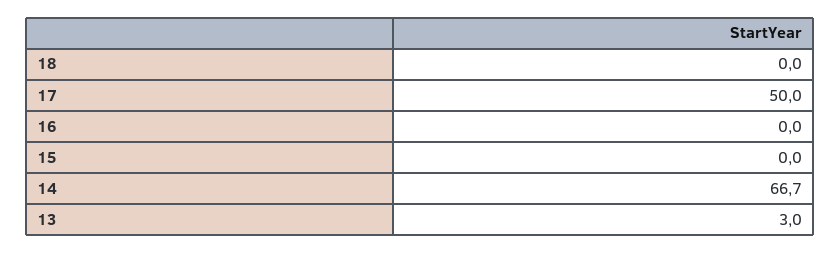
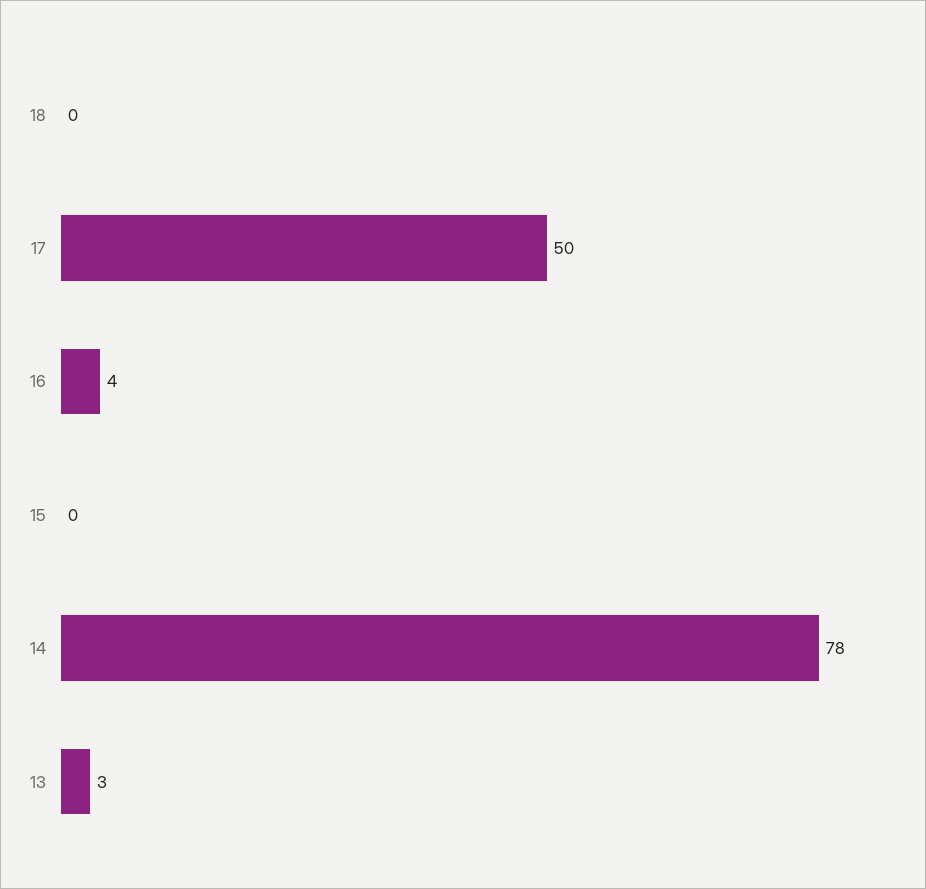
  {
    "18": 0,
    "17": 50,
-   "16": 0,
+   "16": 4,
    "15": 0,
-   "14": 66.7,
+   "14": 78,
    "13": 3
  }

